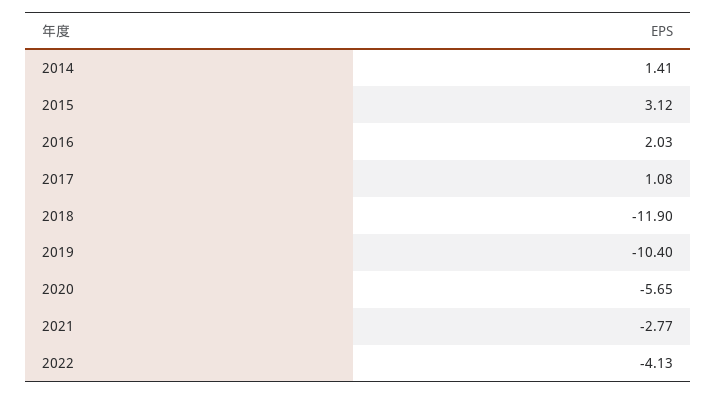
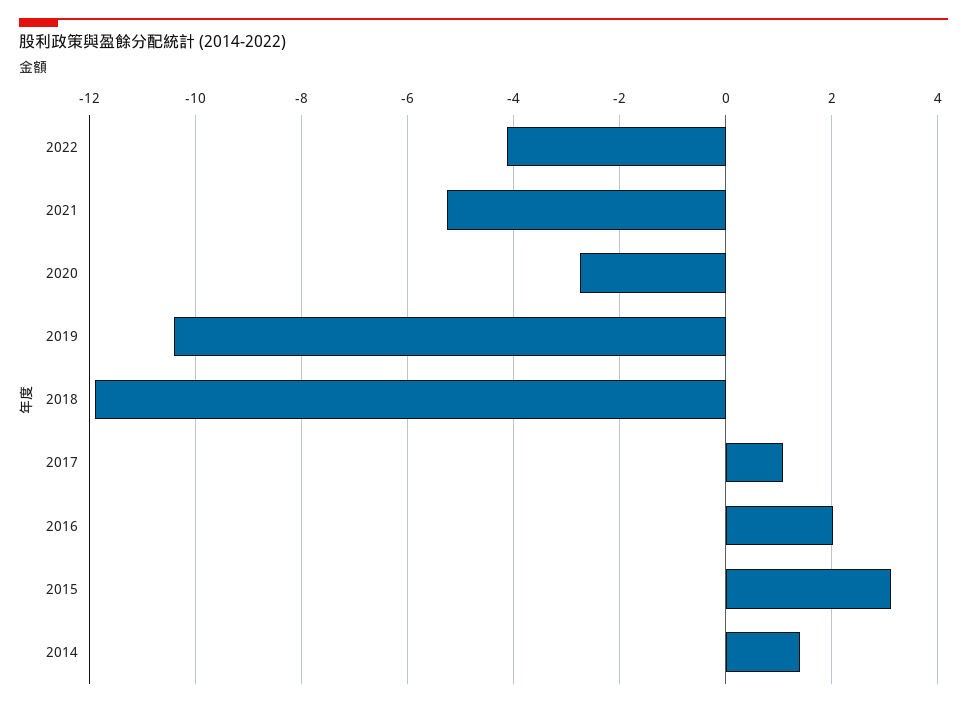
  {
    "2014": 1.41,
    "2015": 3.12,
    "2016": 2.03,
    "2017": 1.08,
    "2018": -11.9,
    "2019": -10.4,
-   "2020": -5.65,
+   "2020": -2.8,
-   "2021": -2.77,
+   "2021": -5.2,
    "2022": -4.13
  }

